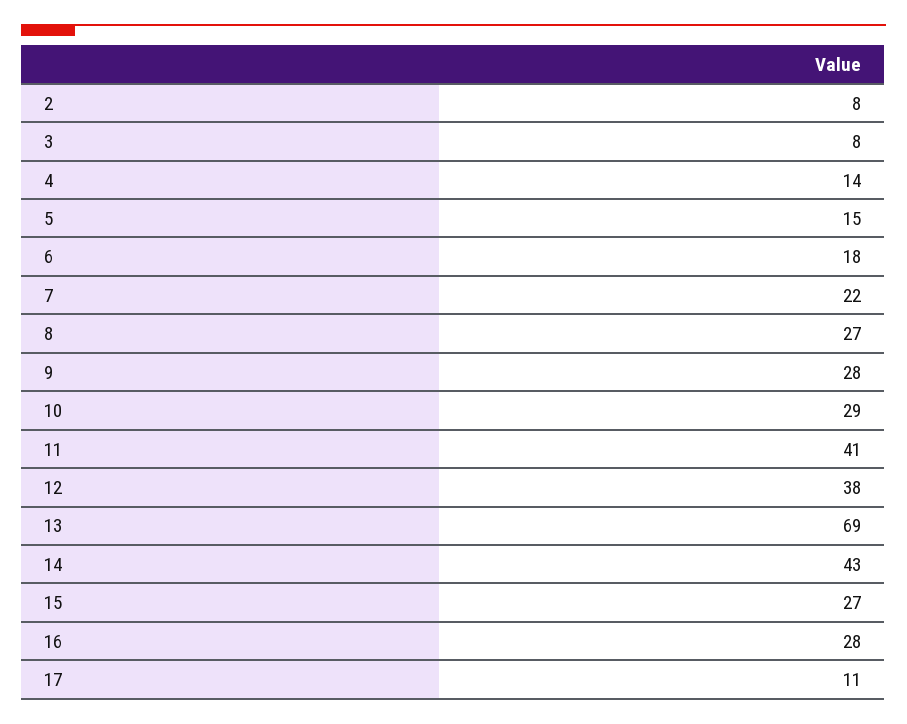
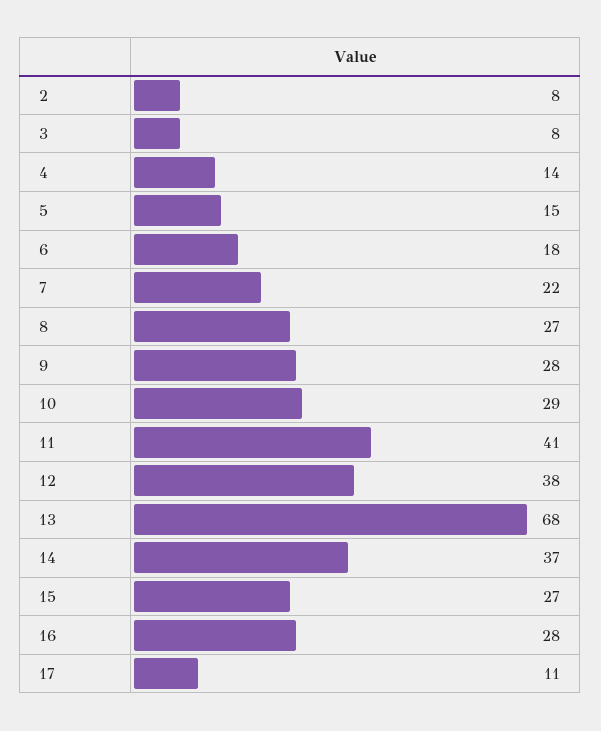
  {
    "2": 8,
    "3": 8,
    "4": 14,
    "5": 15,
    "6": 18,
    "7": 22,
    "8": 27,
    "9": 28,
    "10": 29,
    "11": 41,
    "12": 38,
-   "13": 69,
+   "13": 68,
-   "14": 43,
+   "14": 37,
    "15": 27,
    "16": 28,
    "17": 11
  }

